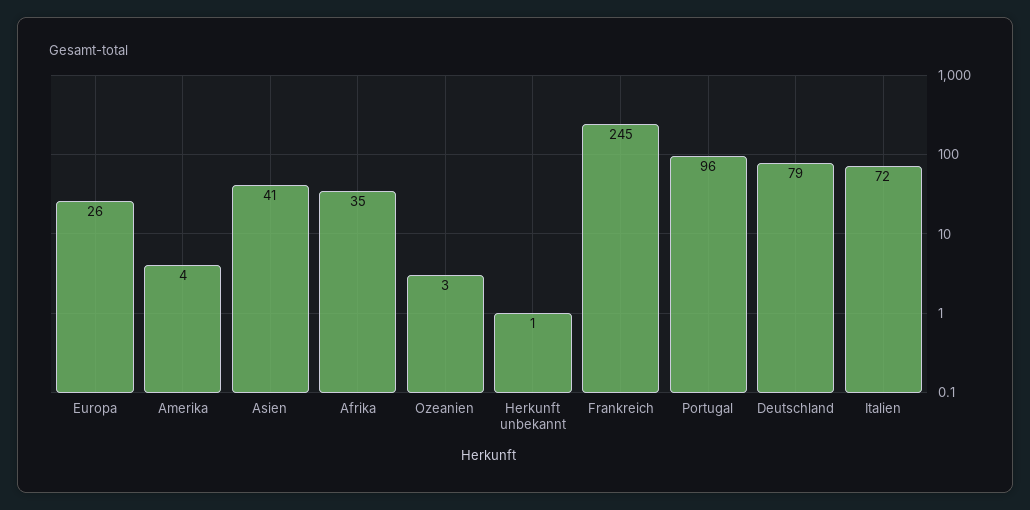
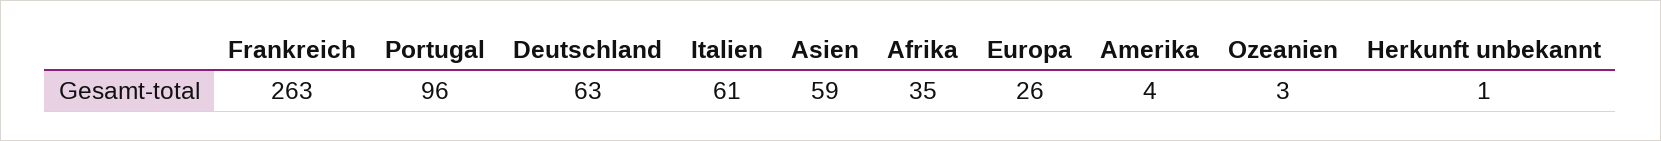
  {
    "Europa": 26,
    "Amerika": 4,
-   "Asien": 41,
+   "Asien": 59,
    "Afrika": 35,
    "Ozeanien": 3,
    "Herkunft unbekannt": 1,
-   "Frankreich": 245,
+   "Frankreich": 263,
    "Portugal": 96,
-   "Deutschland": 79,
+   "Deutschland": 63,
-   "Italien": 72
+   "Italien": 61
  }

